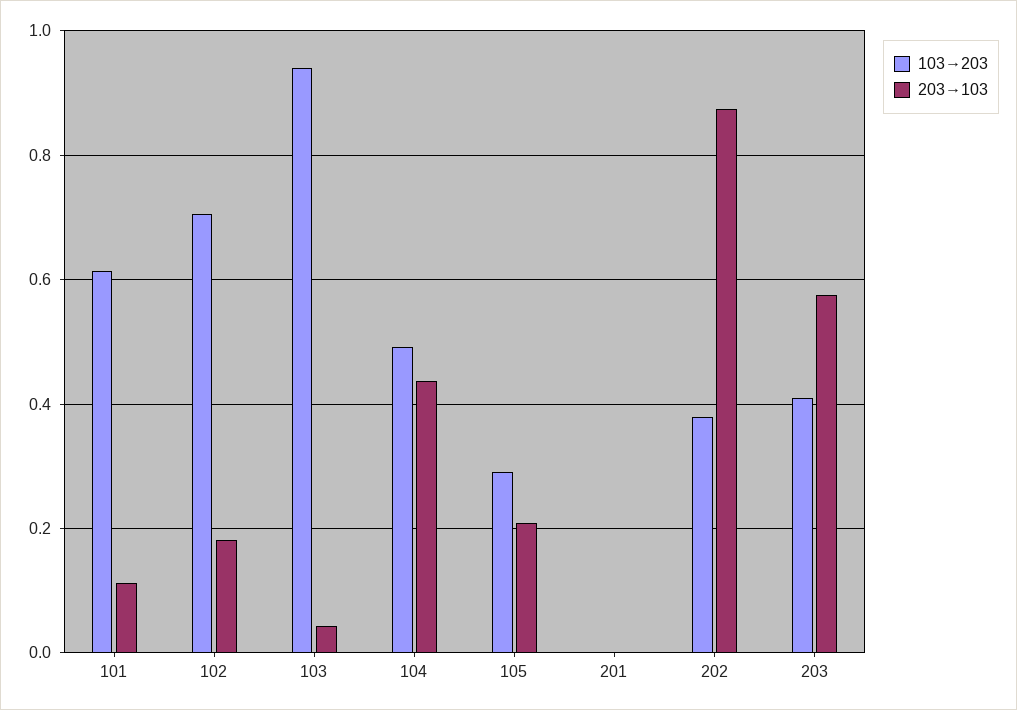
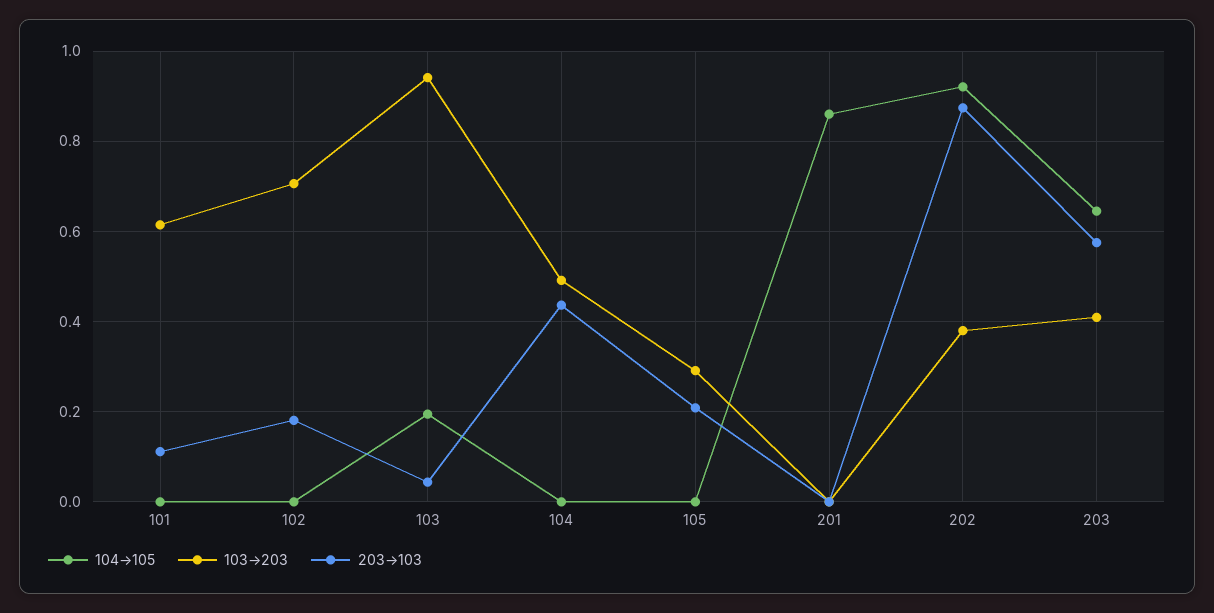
  {
    "103→203": {
      "101": 0.62,
      "102": 0.7,
      "103": 0.94,
      "104": 0.5,
      "105": 0.3,
      "201": 0,
      "202": 0.38,
      "203": 0.4
    },
    "203→103": {
      "101": 0.12,
      "102": 0.18,
      "103": 0.04,
      "104": 0.44,
      "105": 0.2,
      "201": 0,
      "202": 0.88,
      "203": 0.58
-   }
+   },
+   "104→105": {
+     "101": 0,
+     "102": 0,
+     "103": 0.2,
+     "104": 0,
+     "105": 0,
+     "201": 0.86,
+     "202": 0.92,
+     "203": 0.64
+   }
  }

